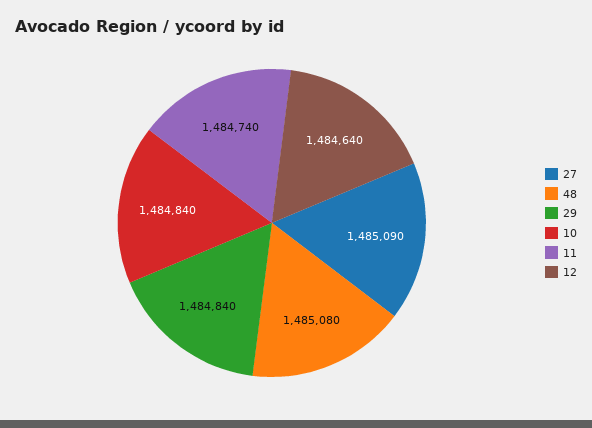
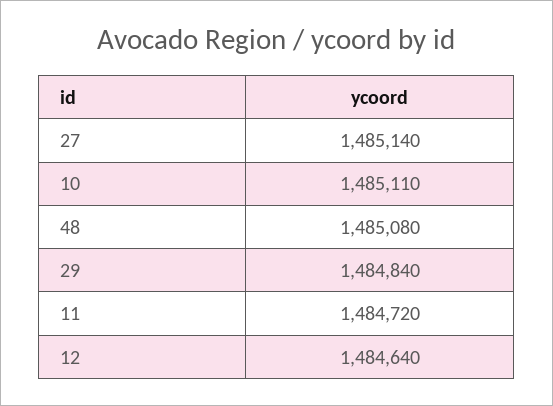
  {
-   "27": 1485090,
+   "27": 1485140,
    "48": 1485080,
    "29": 1484840,
-   "10": 1484840,
+   "10": 1485110,
-   "11": 1484740,
+   "11": 1484720,
    "12": 1484640
  }

